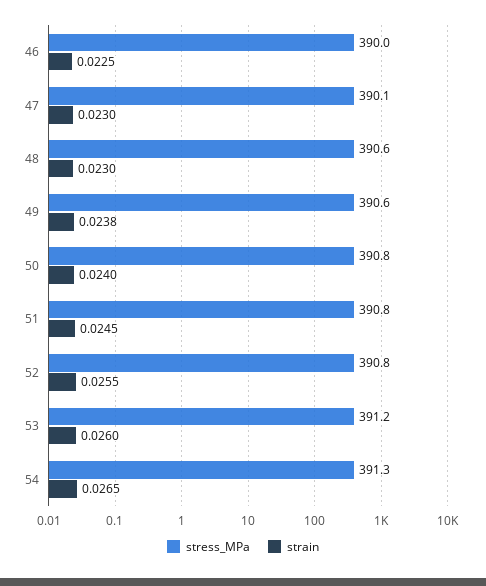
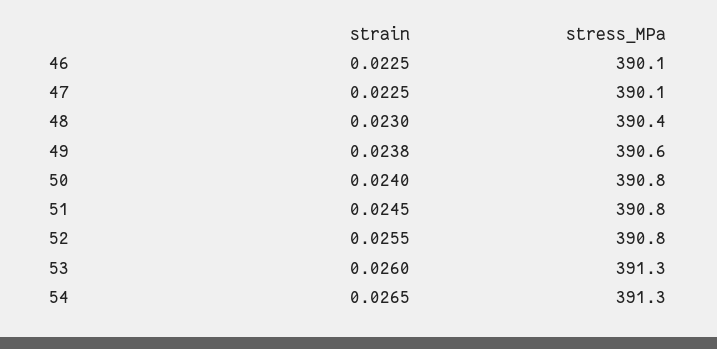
  {
    "stress_MPa": {
-     "46": 390,
+     "46": 390.1,
      "47": 390.1,
-     "48": 390.6,
+     "48": 390.4,
      "49": 390.6,
      "50": 390.8,
      "51": 390.8,
      "52": 390.8,
-     "53": 391.2,
+     "53": 391.3,
      "54": 391.3
    },
    "strain": {
      "46": 0.0225,
-     "47": 0.023,
+     "47": 0.0225,
      "48": 0.023,
      "49": 0.0238,
      "50": 0.024,
      "51": 0.0245,
      "52": 0.0255,
      "53": 0.026,
      "54": 0.0265
    }
  }

